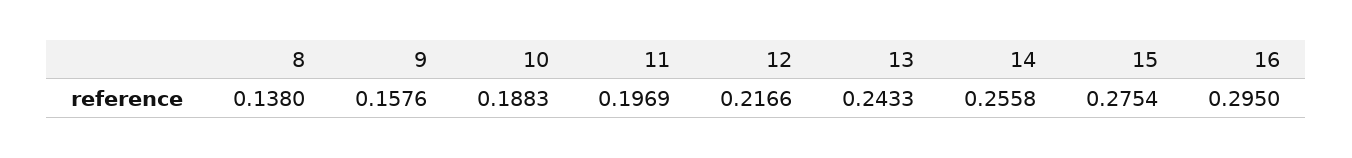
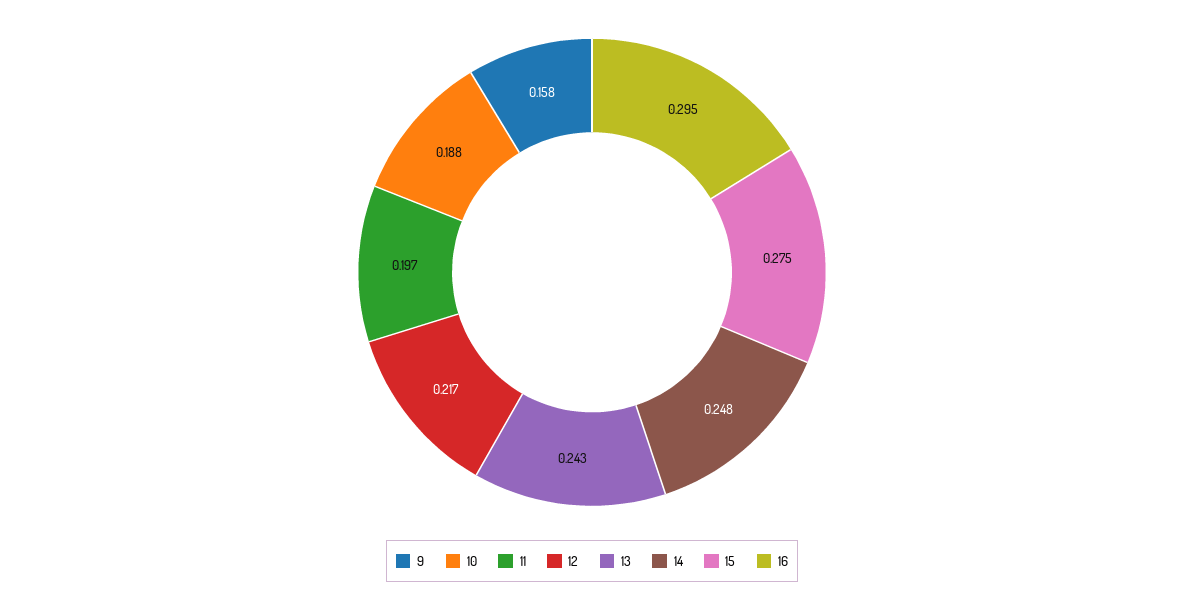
  {
-   "8": 0.138,
    "9": 0.1576,
    "10": 0.1883,
    "11": 0.1969,
    "12": 0.2166,
    "13": 0.2433,
-   "14": 0.2558,
+   "14": 0.248,
    "15": 0.2754,
    "16": 0.295
  }

